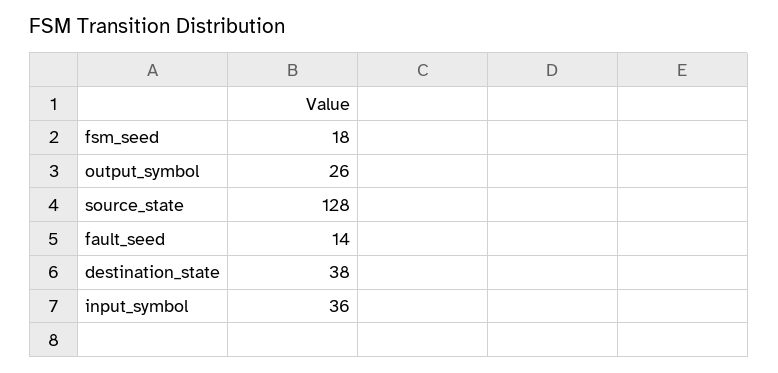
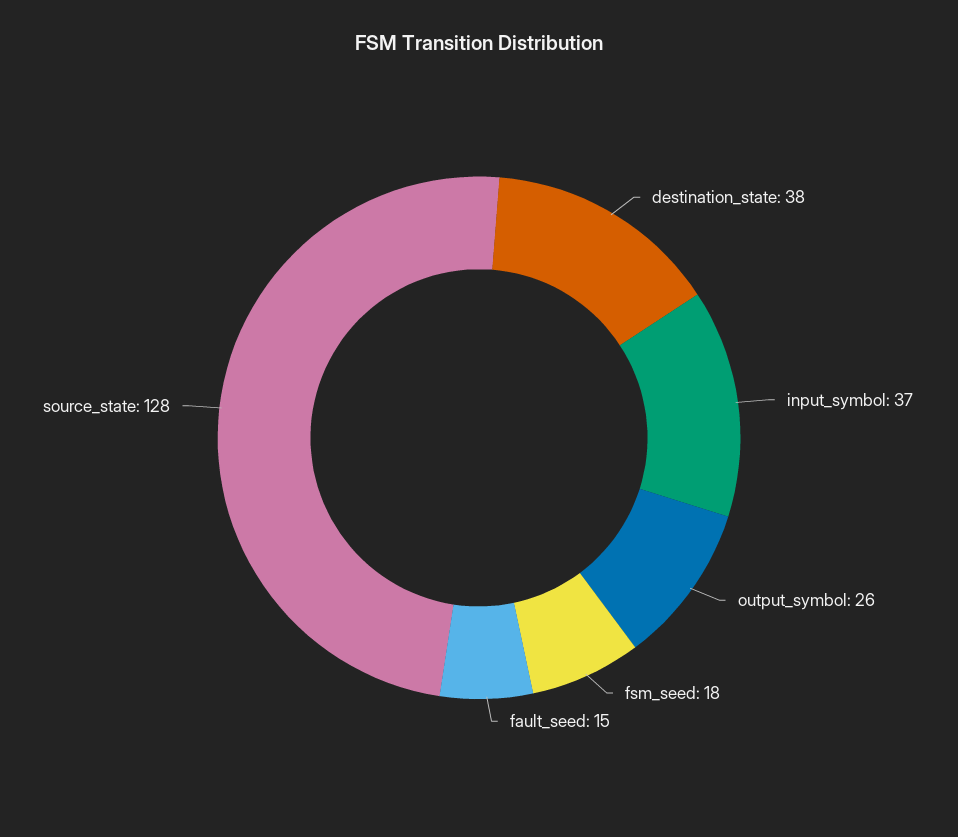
  {
    "fsm_seed": 18,
    "output_symbol": 26,
    "source_state": 128,
-   "fault_seed": 14,
+   "fault_seed": 15,
    "destination_state": 38,
-   "input_symbol": 36
+   "input_symbol": 37
  }

